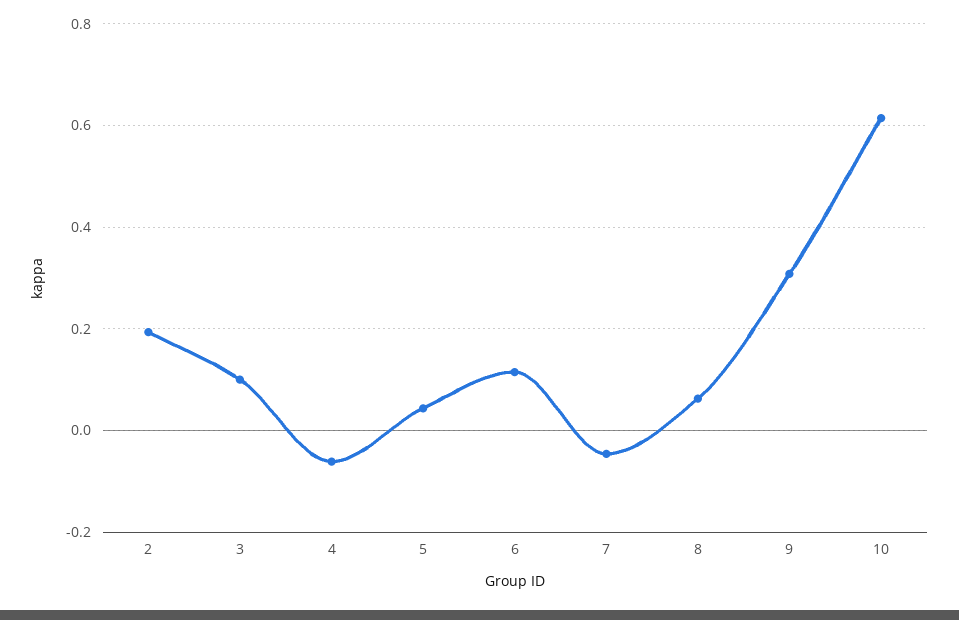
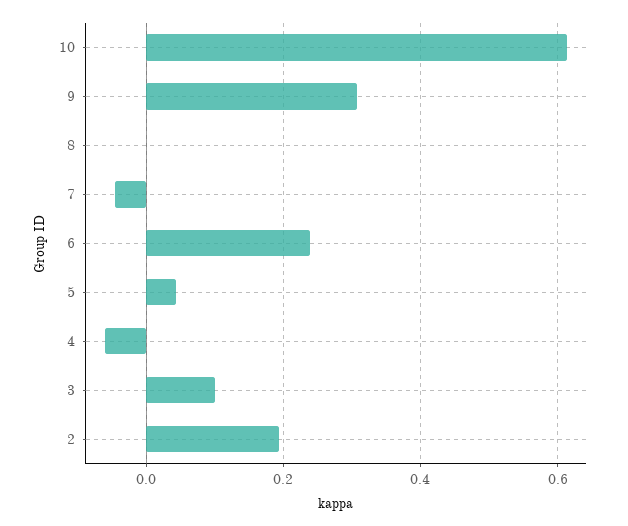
  {
    "2": 0.2,
    "3": 0.1,
    "4": -0.06,
    "5": 0.04,
-   "6": 0.12,
+   "6": 0.24,
    "7": -0.04,
-   "8": 0.06,
+   "8": 0,
    "9": 0.3,
    "10": 0.62
  }

